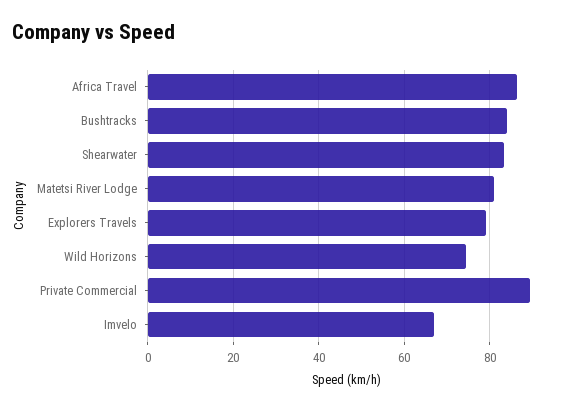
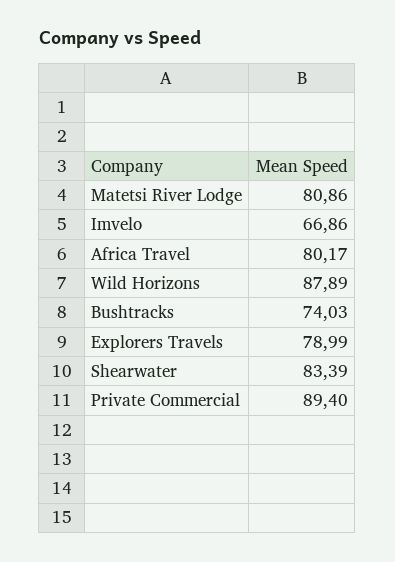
  {
-   "Africa Travel": 86,
+   "Africa Travel": 80.17,
-   "Bushtracks": 84,
+   "Bushtracks": 74.03,
    "Shearwater": 83.39,
    "Matetsi River Lodge": 80.86,
    "Explorers Travels": 78.99,
-   "Wild Horizons": 74,
+   "Wild Horizons": 87.89,
    "Private Commercial": 89.4,
    "Imvelo": 66.86
  }

